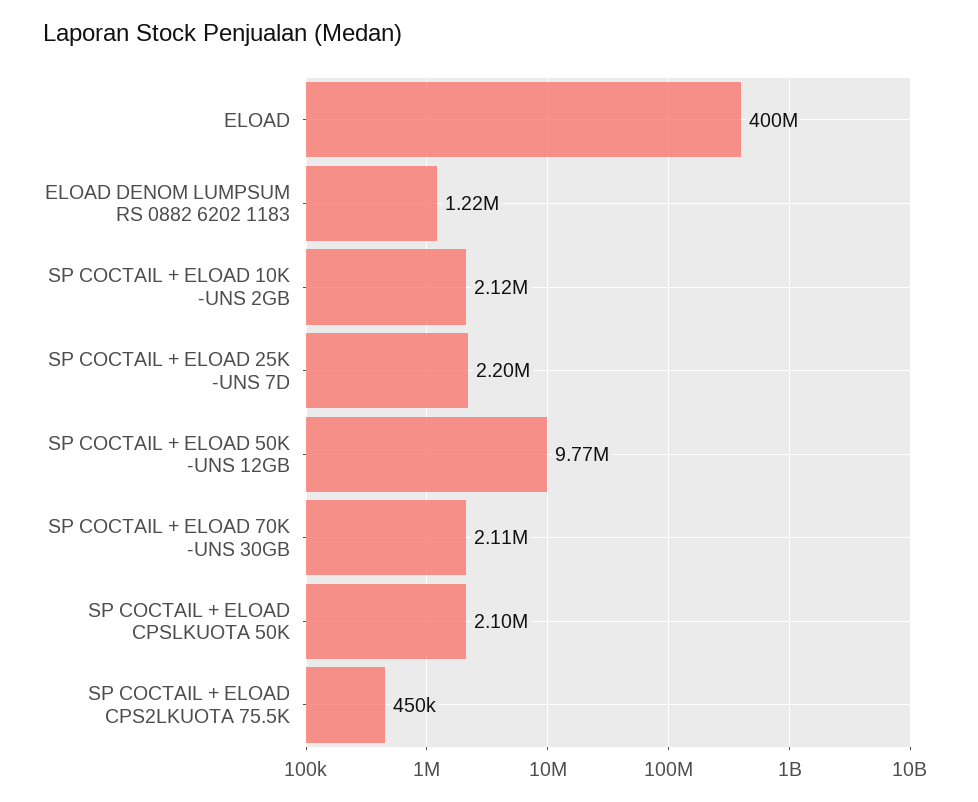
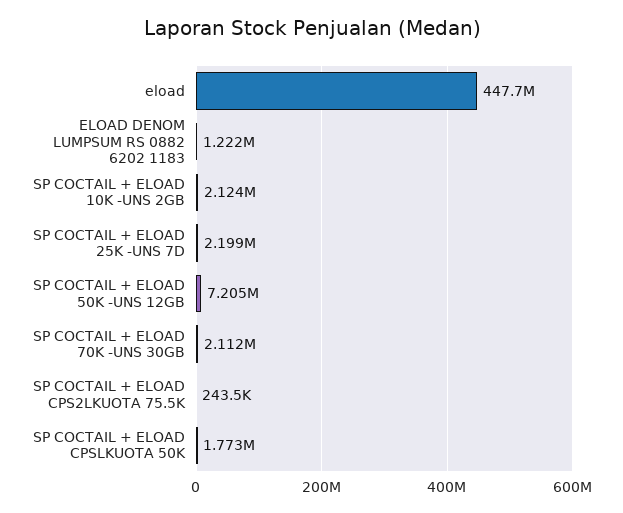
  {
-   "ELOAD": 400000000,
+   "ELOAD": 447700000,
    "ELOAD DENOM LUMPSUM RS 0882 6202 1183": 1222000,
    "SP COCTAIL + ELOAD 10K -UNS 2GB": 2124000,
    "SP COCTAIL + ELOAD 25K -UNS 7D": 2199000,
-   "SP COCTAIL + ELOAD 50K -UNS 12GB": 9770000,
+   "SP COCTAIL + ELOAD 50K -UNS 12GB": 7205000,
    "SP COCTAIL + ELOAD 70K -UNS 30GB": 2112000,
-   "SP COCTAIL + ELOAD CPSLKUOTA 50K": 2100000,
+   "SP COCTAIL + ELOAD CPSLKUOTA 50K": 1773000,
-   "SP COCTAIL + ELOAD CPS2LKUOTA 75.5K": 450000
+   "SP COCTAIL + ELOAD CPS2LKUOTA 75.5K": 243500
  }

